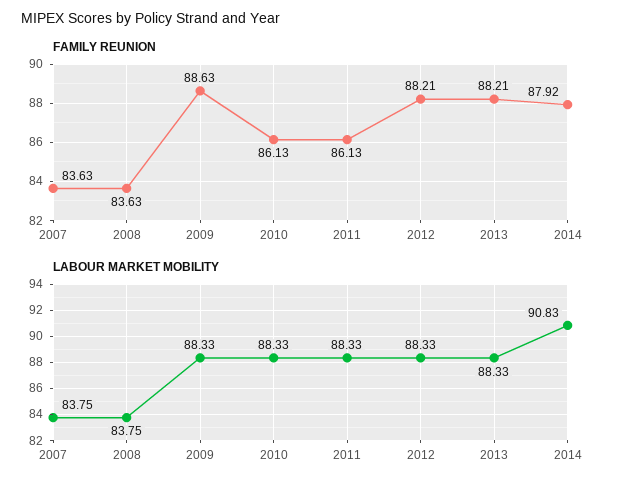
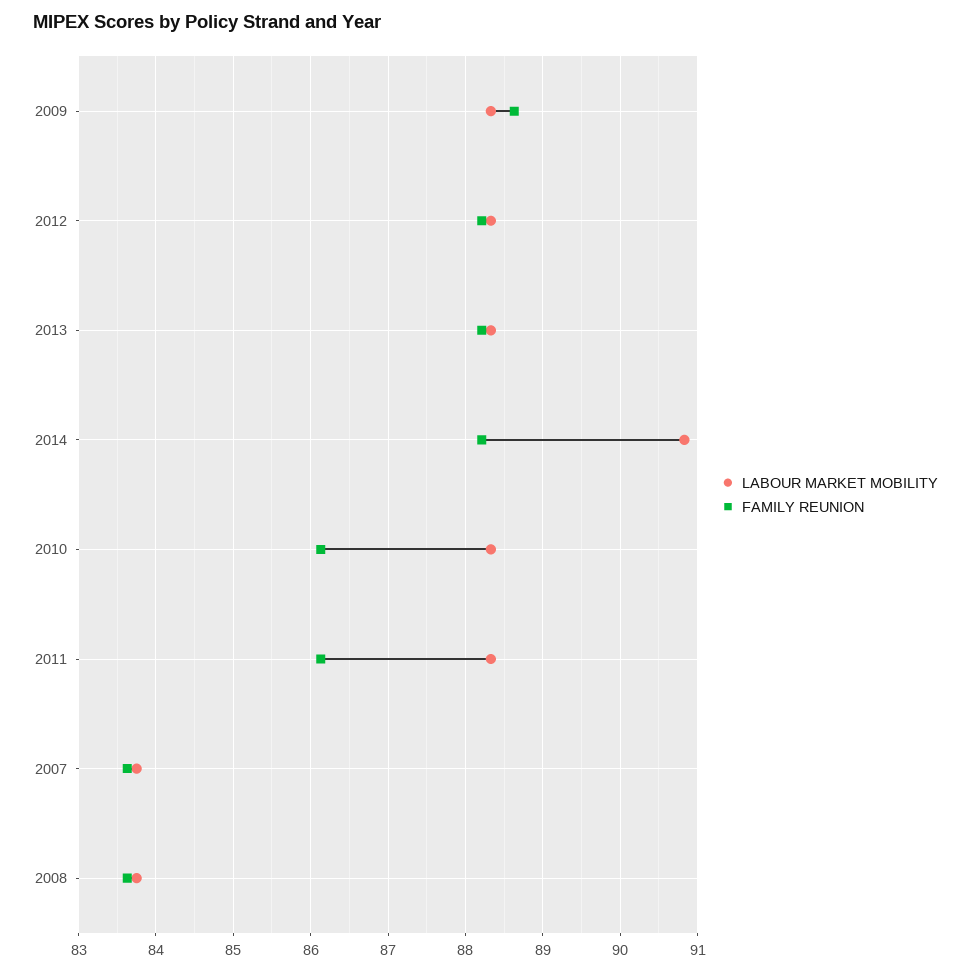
  {
    "FAMILY REUNION": {
      "2007": 83.63,
      "2008": 83.63,
      "2009": 88.63,
      "2010": 86.13,
      "2011": 86.13,
      "2012": 88.21,
      "2013": 88.21,
-     "2014": 87.92
+     "2014": 88.2
    },
    "LABOUR MARKET MOBILITY": {
      "2007": 83.75,
      "2008": 83.75,
      "2009": 88.33,
      "2010": 88.33,
      "2011": 88.33,
      "2012": 88.33,
      "2013": 88.33,
      "2014": 90.83
    }
  }

